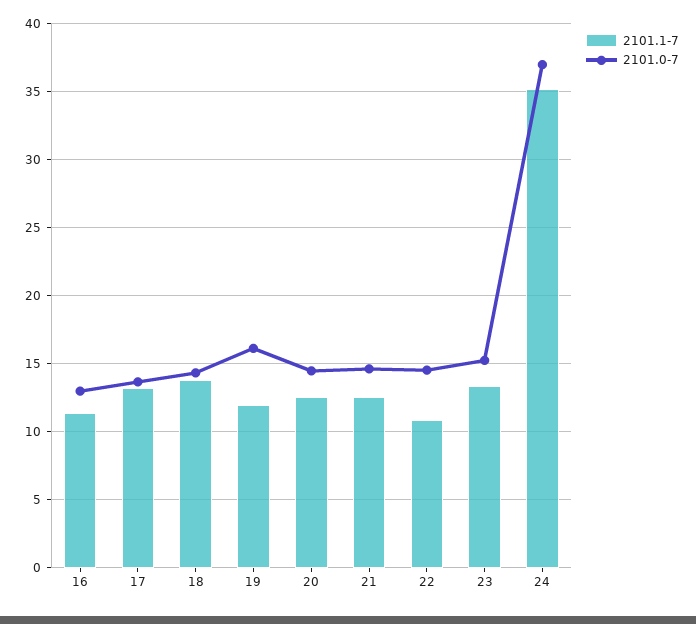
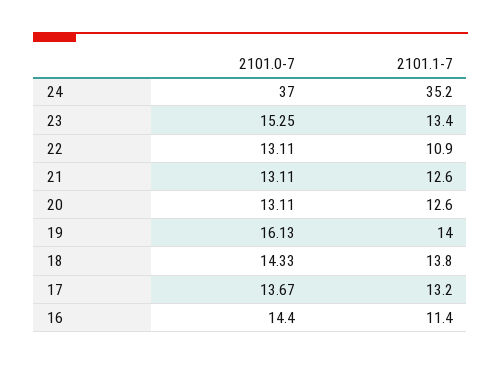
  {
    "2101.1-7": {
      "16": 11.4,
      "17": 13.2,
      "18": 13.8,
-     "19": 12,
+     "19": 14,
      "20": 12.6,
      "21": 12.6,
      "22": 10.9,
      "23": 13.4,
      "24": 35.2
    },
    "2101.0-7": {
-     "16": 13,
+     "16": 14.4,
      "17": 13.67,
      "18": 14.33,
      "19": 16.13,
-     "20": 14.5,
+     "20": 13.11,
-     "21": 14.5,
+     "21": 13.11,
-     "22": 14.5,
+     "22": 13.11,
      "23": 15.25,
      "24": 37
    }
  }

